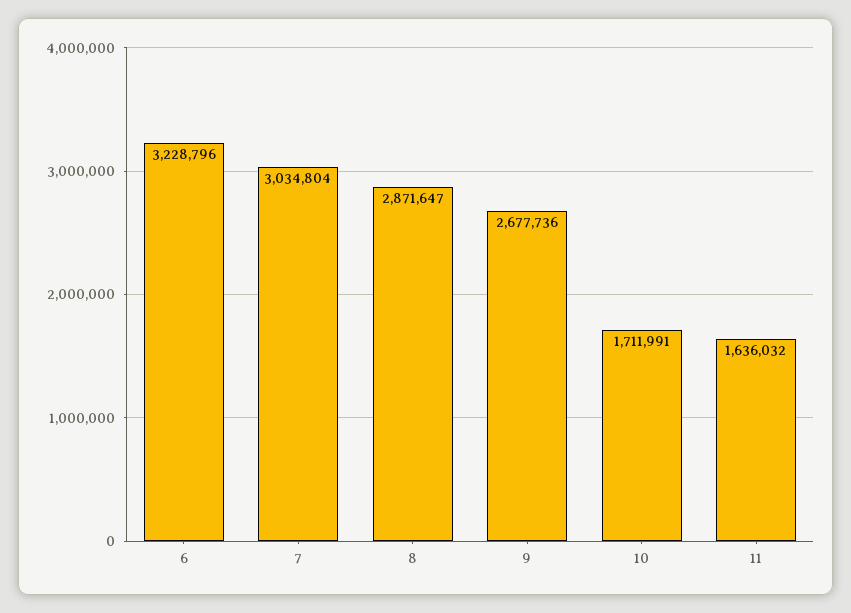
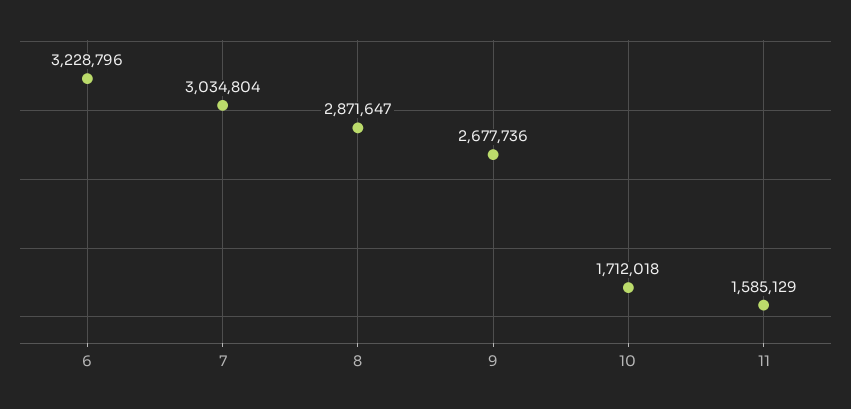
  {
    "6": 3228796,
    "7": 3034804,
    "8": 2871647,
    "9": 2677736,
-   "10": 1711991,
+   "10": 1712018,
-   "11": 1636032
+   "11": 1585129
  }

